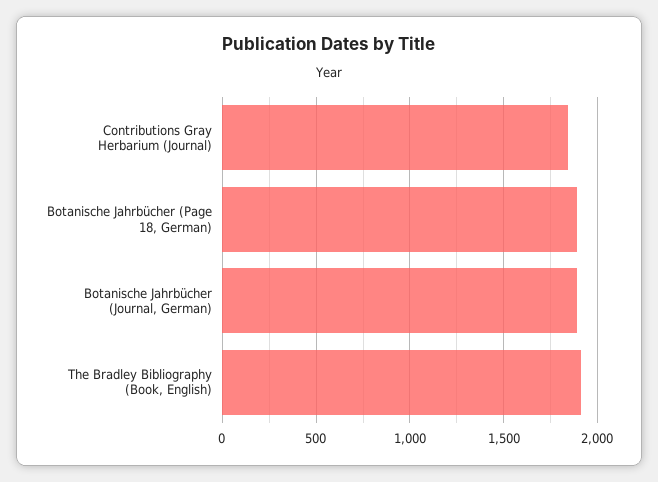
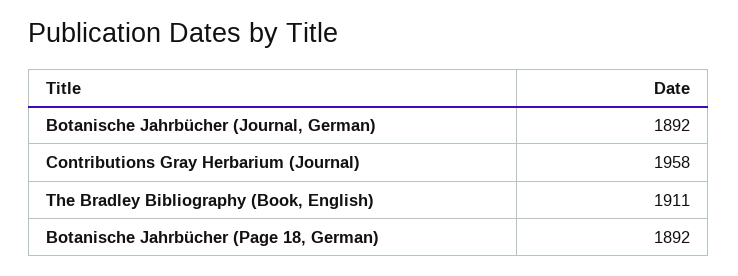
  {
-   "Contributions Gray Herbarium (Journal)": 1850,
+   "Contributions Gray Herbarium (Journal)": 1958,
    "Botanische Jahrbücher (Page 18, German)": 1892,
    "Botanische Jahrbücher (Journal, German)": 1892,
    "The Bradley Bibliography (Book, English)": 1911
  }

